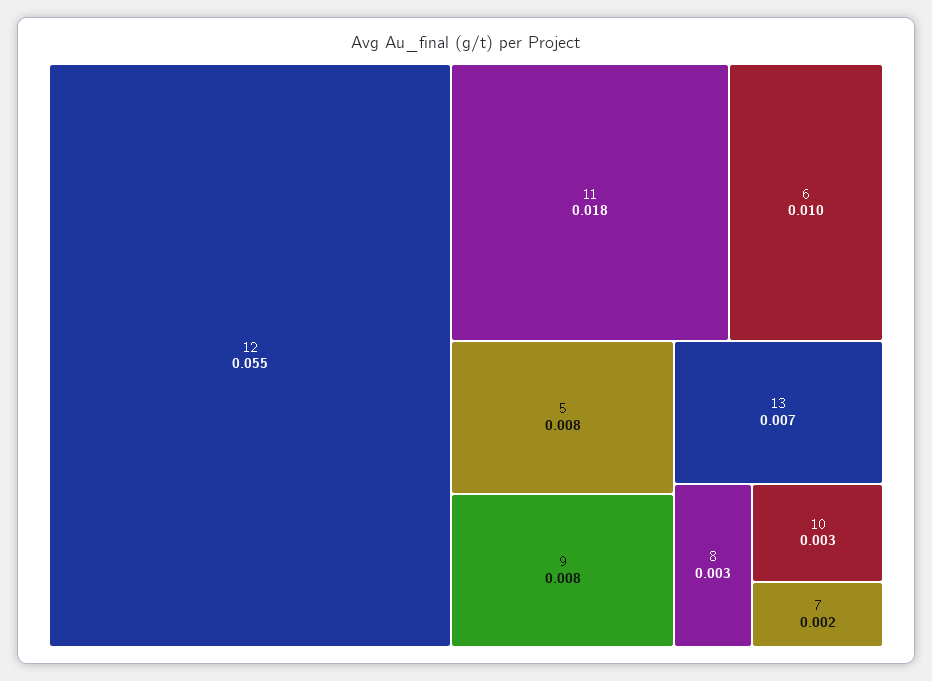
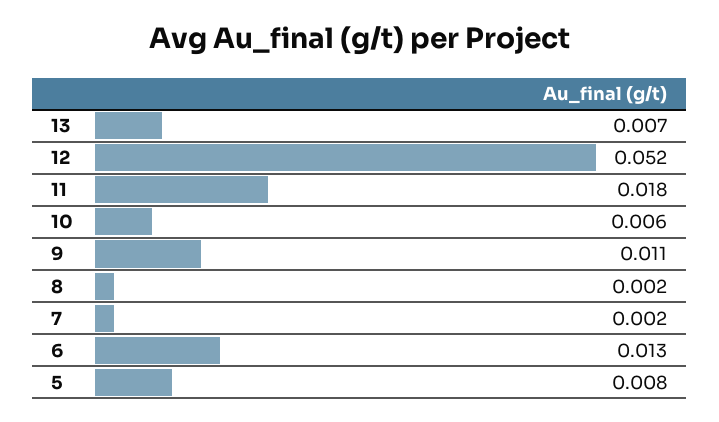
  {
-   "12": 0.055,
+   "12": 0.052,
    "11": 0.018,
-   "6": 0.01,
+   "6": 0.013,
    "5": 0.008,
-   "9": 0.008,
+   "9": 0.011,
    "13": 0.007,
-   "8": 0.003,
+   "8": 0.002,
-   "10": 0.003,
+   "10": 0.006,
    "7": 0.002
  }

